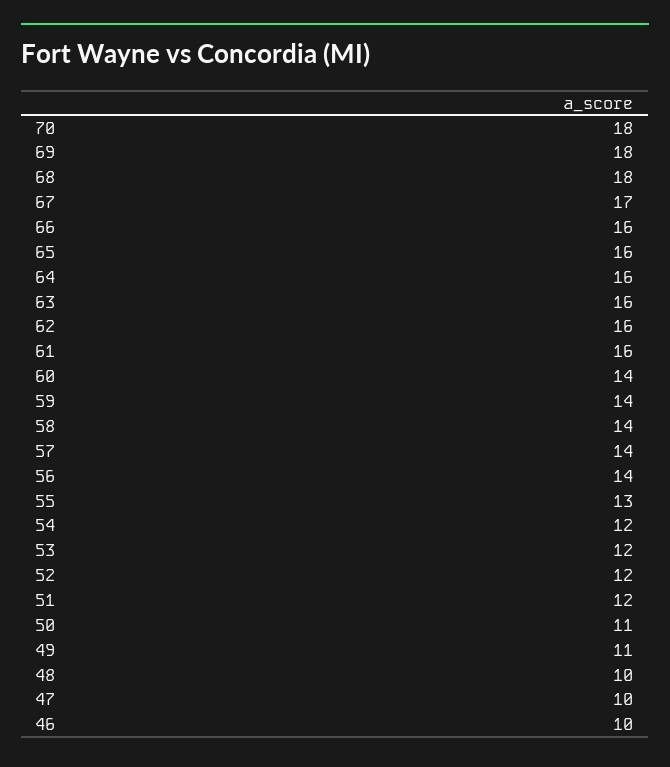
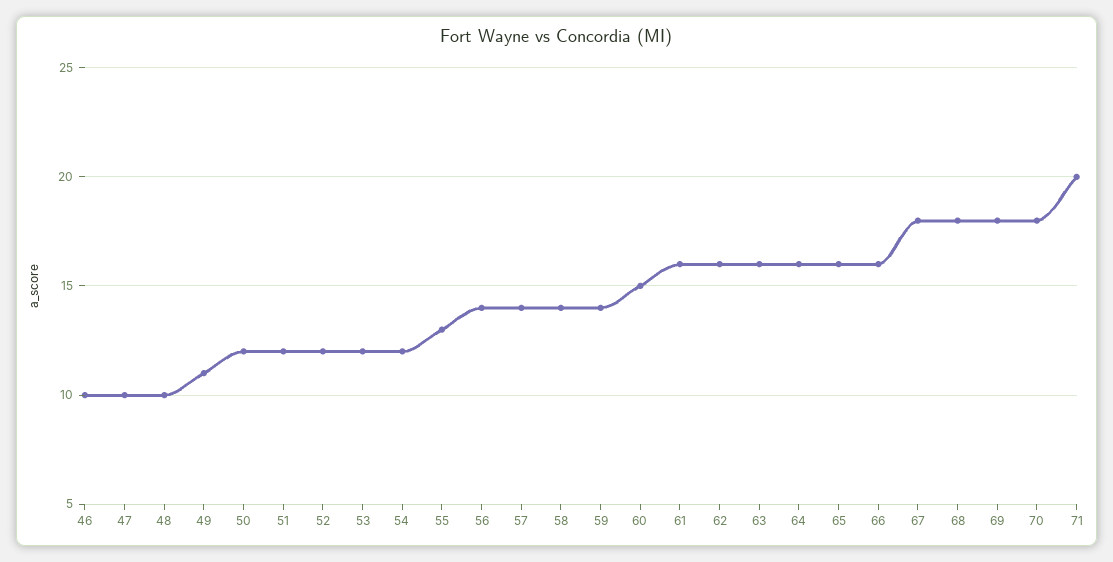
  {
    "70": 18,
    "69": 18,
    "68": 18,
-   "67": 17,
+   "67": 18,
    "66": 16,
    "65": 16,
    "64": 16,
    "63": 16,
    "62": 16,
    "61": 16,
-   "60": 14,
+   "60": 15,
    "59": 14,
    "58": 14,
    "57": 14,
    "56": 14,
    "55": 13,
    "54": 12,
    "53": 12,
    "52": 12,
    "51": 12,
-   "50": 11,
+   "50": 12,
    "49": 11,
    "48": 10,
    "47": 10,
-   "46": 10
+   "46": 10,
+   "71": 20
  }

